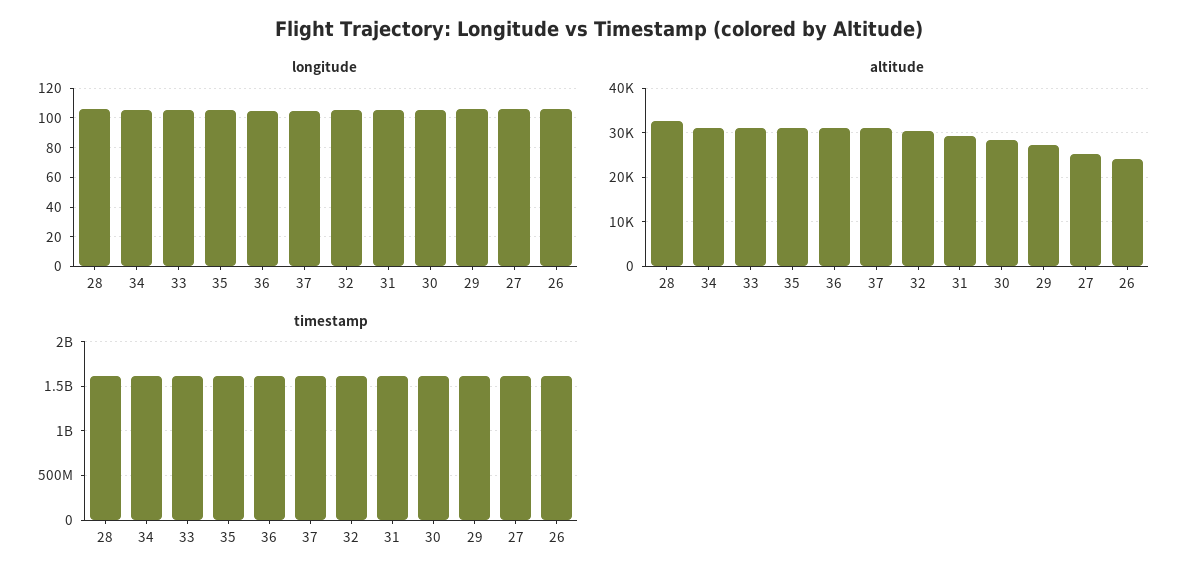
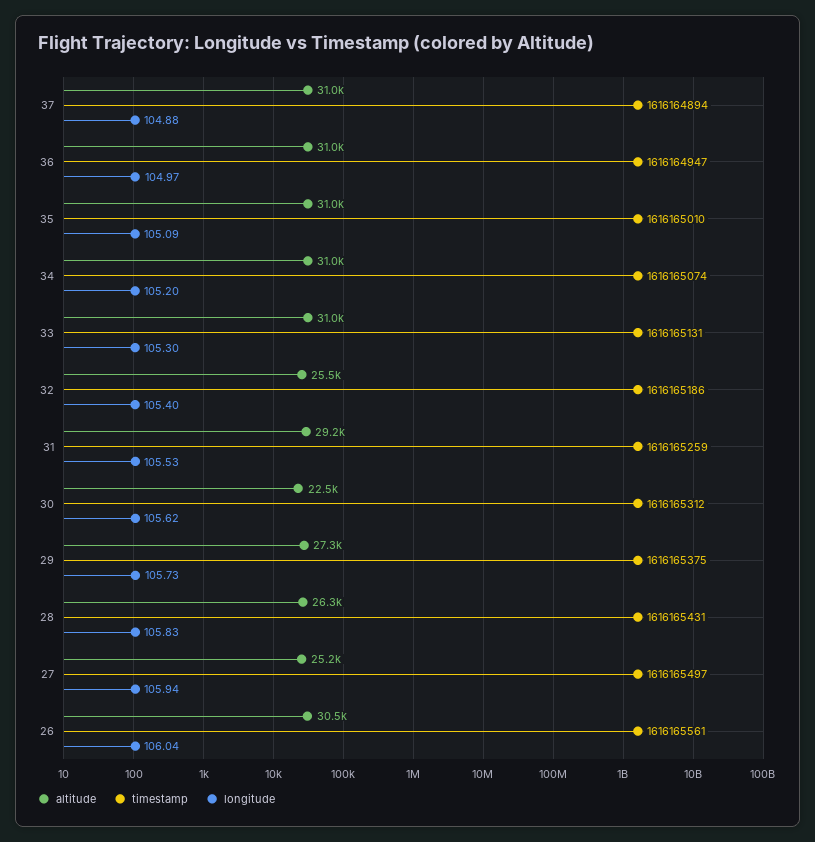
  {
    "longitude": {
      "28": 105.83,
      "34": 105.2,
      "33": 105.3,
      "35": 105.09,
      "36": 104.97,
      "37": 104.88,
      "32": 105.4,
      "31": 105.53,
      "30": 105.62,
      "29": 105.73,
      "27": 105.94,
      "26": 106.04
    },
    "altitude": {
-     "28": 32000,
+     "28": 26300,
      "34": 31000,
      "33": 31000,
      "35": 31000,
      "36": 31000,
      "37": 31000,
-     "32": 30000,
+     "32": 25500,
      "31": 29200,
-     "30": 28000,
+     "30": 22500,
      "29": 27300,
      "27": 25200,
-     "26": 24000
+     "26": 30500
    },
    "timestamp": {
      "28": 1616165431,
      "34": 1616165074,
      "33": 1616165131,
      "35": 1616165010,
      "36": 1616164947,
      "37": 1616164894,
      "32": 1616165186,
      "31": 1616165259,
      "30": 1616165312,
      "29": 1616165375,
      "27": 1616165497,
      "26": 1616165561
    }
  }

